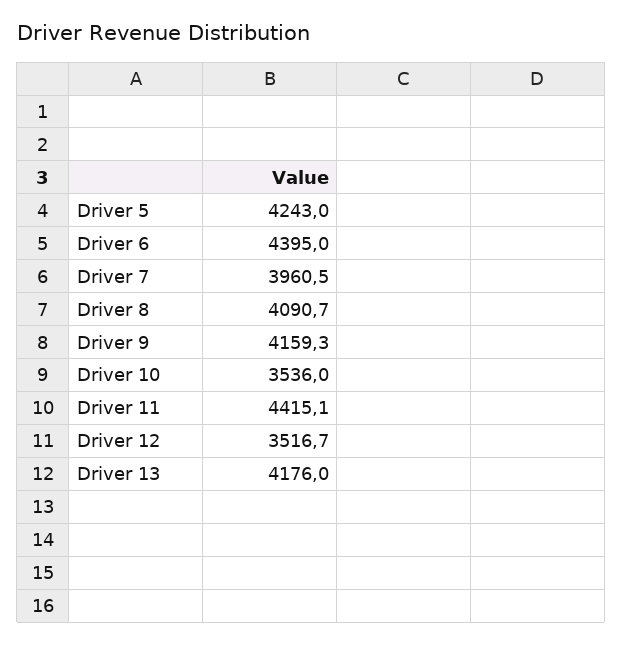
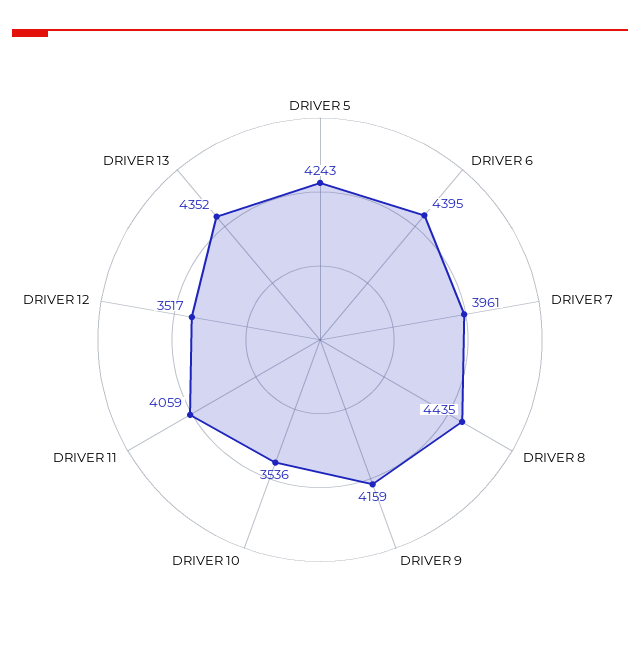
  {
    "Driver 5": 4243,
    "Driver 6": 4395,
    "Driver 7": 3960.5,
-   "Driver 8": 4090.7,
+   "Driver 8": 4435,
    "Driver 9": 4159.3,
    "Driver 10": 3536,
-   "Driver 11": 4415.1,
+   "Driver 11": 4059,
    "Driver 12": 3516.7,
-   "Driver 13": 4176
+   "Driver 13": 4352
  }

